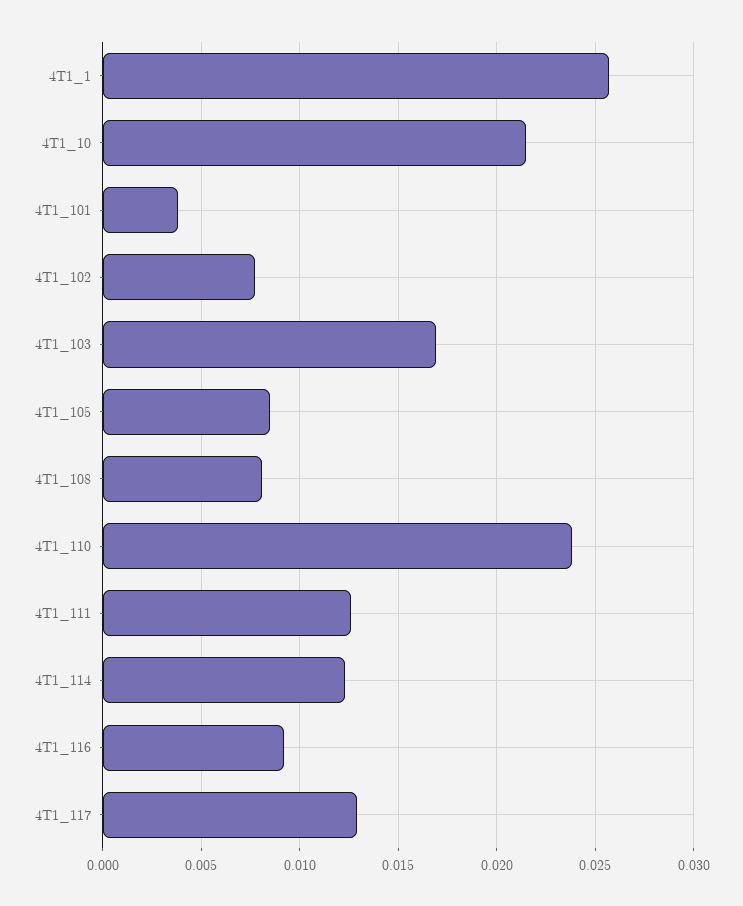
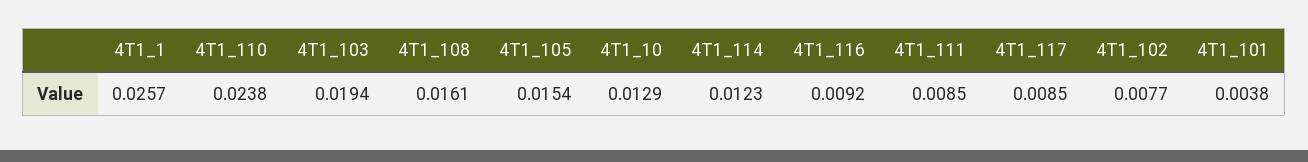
  {
    "4T1_1": 0.0257,
-   "4T1_10": 0.0215,
+   "4T1_10": 0.0129,
    "4T1_101": 0.0038,
    "4T1_102": 0.0077,
-   "4T1_103": 0.017,
+   "4T1_103": 0.0194,
-   "4T1_105": 0.0085,
+   "4T1_105": 0.0154,
-   "4T1_108": 0.008,
+   "4T1_108": 0.0161,
    "4T1_110": 0.0238,
-   "4T1_111": 0.0125,
+   "4T1_111": 0.0085,
    "4T1_114": 0.0123,
    "4T1_116": 0.0092,
-   "4T1_117": 0.013
+   "4T1_117": 0.0085
  }

